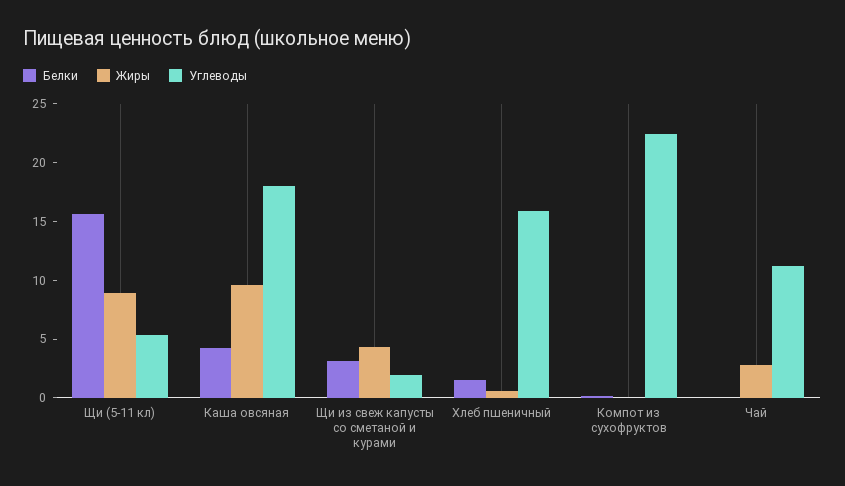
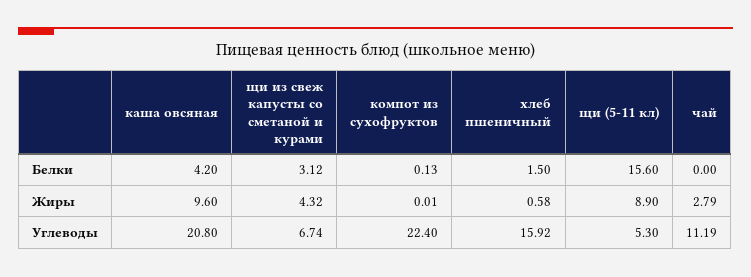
  {
    "Белки": {
      "Щи (5-11 кл)": 15.6,
      "Каша овсяная": 4.2,
      "Щи из свеж капусты со сметаной и курами": 3.12,
      "Хлеб пшеничный": 1.5,
      "Компот из сухофруктов": 0.13,
      "Чай": 0
    },
    "Жиры": {
      "Щи (5-11 кл)": 8.9,
      "Каша овсяная": 9.6,
      "Щи из свеж капусты со сметаной и курами": 4.32,
      "Хлеб пшеничный": 0.58,
      "Компот из сухофруктов": 0.01,
      "Чай": 2.79
    },
    "Углеводы": {
      "Щи (5-11 кл)": 5.3,
-     "Каша овсяная": 18,
+     "Каша овсяная": 20.8,
-     "Щи из свеж капусты со сметаной и курами": 2,
+     "Щи из свеж капусты со сметаной и курами": 6.74,
      "Хлеб пшеничный": 15.92,
      "Компот из сухофруктов": 22.4,
      "Чай": 11.19
    }
  }

